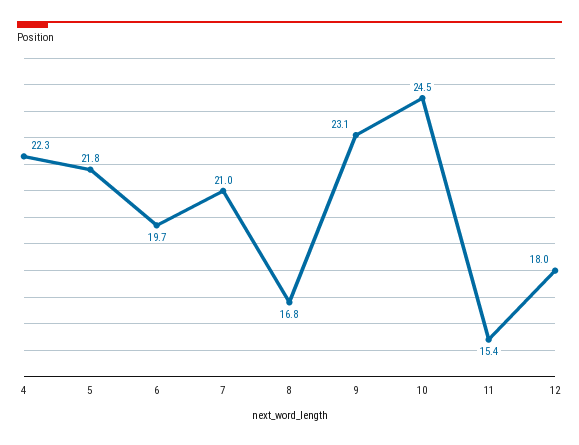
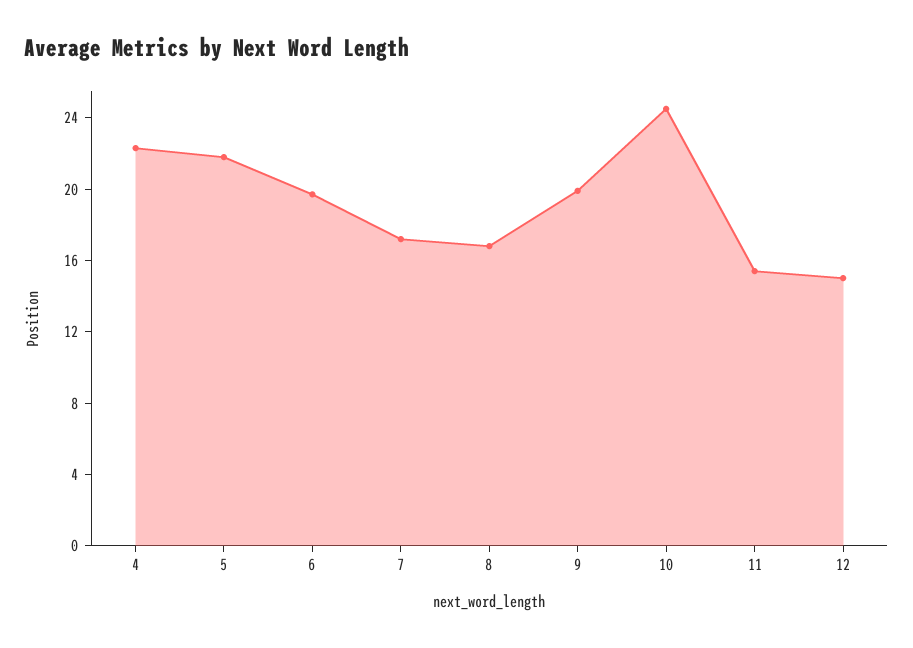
  {
    "4": 22.3,
    "5": 21.8,
    "6": 19.7,
-   "7": 21,
+   "7": 17,
    "8": 16.8,
-   "9": 23.1,
+   "9": 20,
    "10": 24.5,
    "11": 15.4,
-   "12": 18
+   "12": 15
  }

